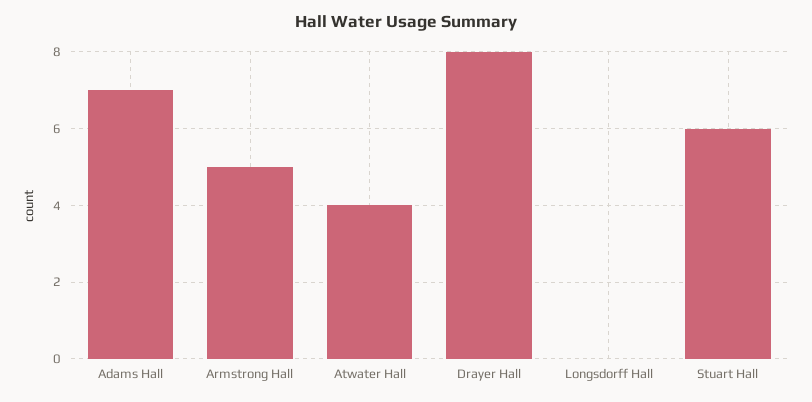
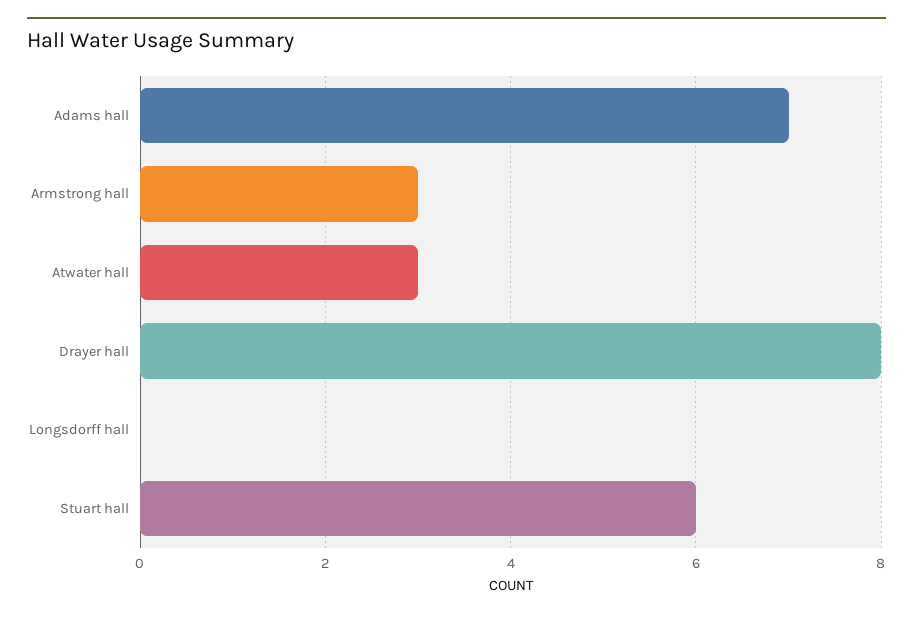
  {
    "Adams Hall": 7,
-   "Armstrong Hall": 5,
+   "Armstrong Hall": 3,
-   "Atwater Hall": 4,
+   "Atwater Hall": 3,
    "Drayer Hall": 8,
    "Longsdorff Hall": 0,
    "Stuart Hall": 6
  }

